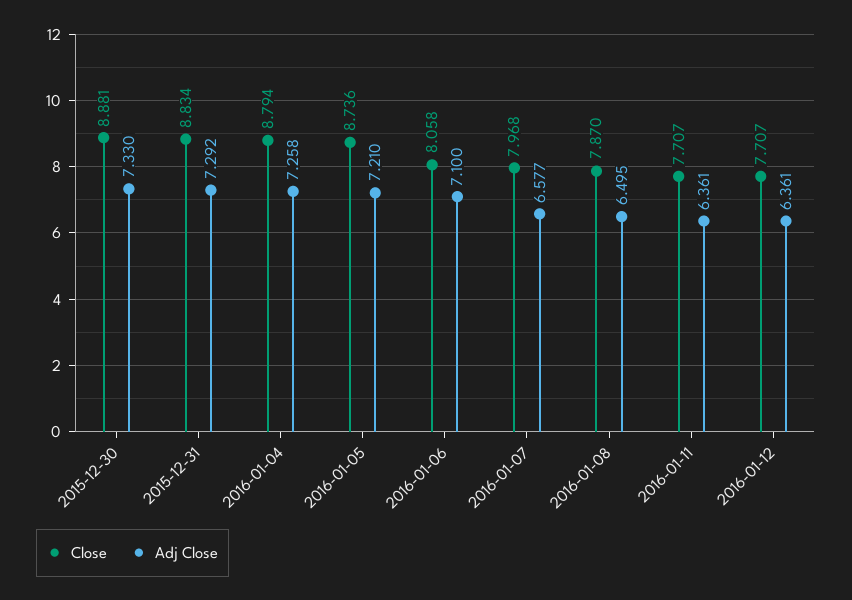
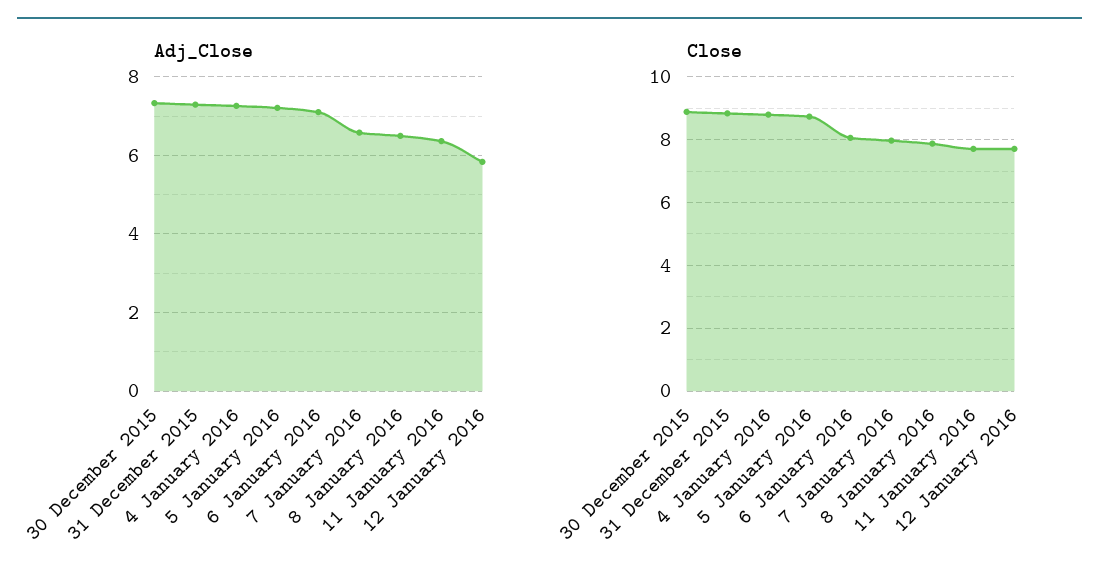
  {
    "Close": {
      "2015-12-30": 8.881,
      "2015-12-31": 8.834,
      "2016-01-04": 8.794,
      "2016-01-05": 8.736,
      "2016-01-06": 8.058,
      "2016-01-07": 7.968,
      "2016-01-08": 7.87,
      "2016-01-11": 7.707,
      "2016-01-12": 7.707
    },
    "Adj Close": {
      "2015-12-30": 7.33,
      "2015-12-31": 7.292,
      "2016-01-04": 7.258,
      "2016-01-05": 7.21,
      "2016-01-06": 7.1,
      "2016-01-07": 6.577,
      "2016-01-08": 6.495,
      "2016-01-11": 6.361,
-     "2016-01-12": 6.361
+     "2016-01-12": 5.8
    }
  }

